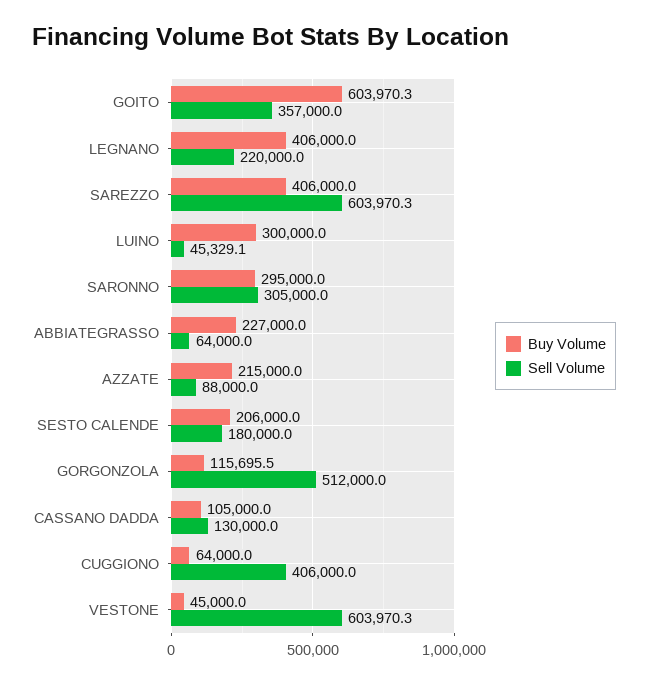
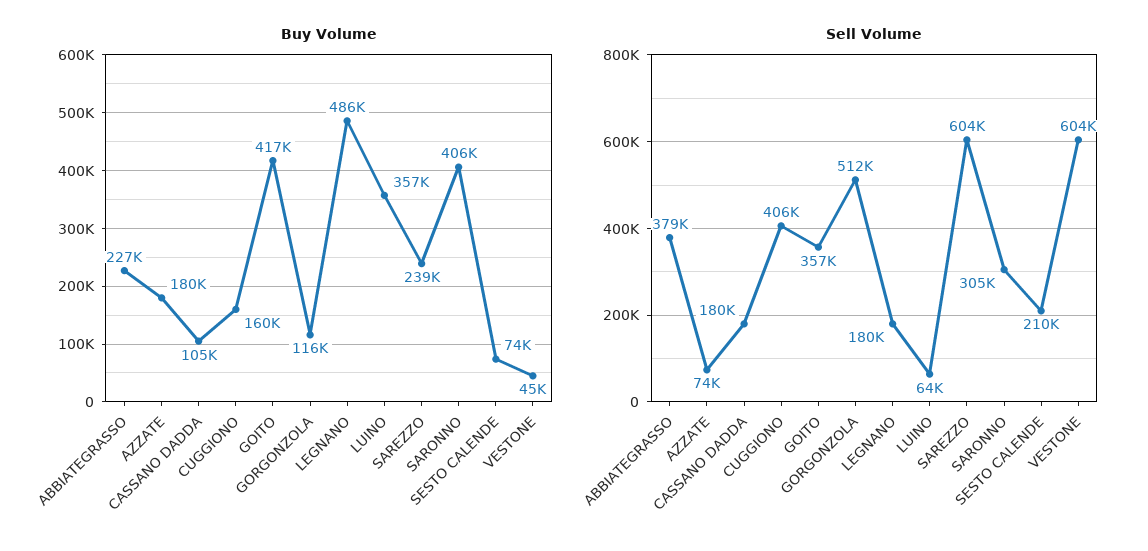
  {
    "Buy Volume": {
-     "GOITO": 603970.3,
+     "GOITO": 417000,
-     "LEGNANO": 406000,
+     "LEGNANO": 486000,
-     "SAREZZO": 406000,
+     "SAREZZO": 239000,
-     "LUINO": 300000,
+     "LUINO": 357000,
-     "SARONNO": 295000,
+     "SARONNO": 406000,
      "ABBIATEGRASSO": 227000,
-     "AZZATE": 215000,
+     "AZZATE": 180000,
-     "SESTO CALENDE": 206000,
+     "SESTO CALENDE": 74000,
      "GORGONZOLA": 115695.5,
      "CASSANO DADDA": 105000,
-     "CUGGIONO": 64000,
+     "CUGGIONO": 160000,
      "VESTONE": 45000
    },
    "Sell Volume": {
      "GOITO": 357000,
-     "LEGNANO": 220000,
+     "LEGNANO": 180000,
      "SAREZZO": 603970.3,
-     "LUINO": 45329.1,
+     "LUINO": 64000,
      "SARONNO": 305000,
-     "ABBIATEGRASSO": 64000,
+     "ABBIATEGRASSO": 379000,
-     "AZZATE": 88000,
+     "AZZATE": 74000,
-     "SESTO CALENDE": 180000,
+     "SESTO CALENDE": 210000,
      "GORGONZOLA": 512000,
-     "CASSANO DADDA": 130000,
+     "CASSANO DADDA": 180000,
      "CUGGIONO": 406000,
      "VESTONE": 603970.3
    }
  }

